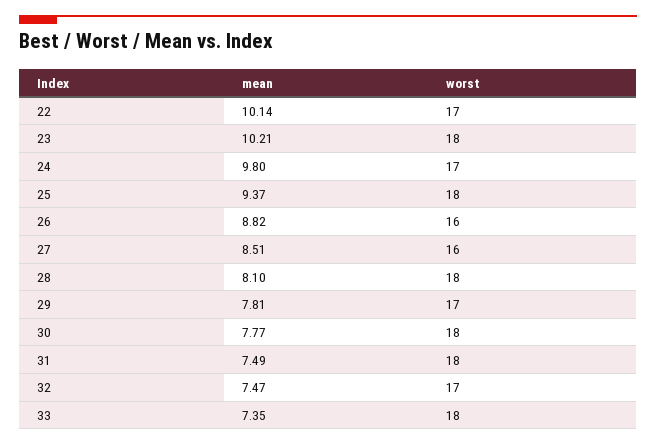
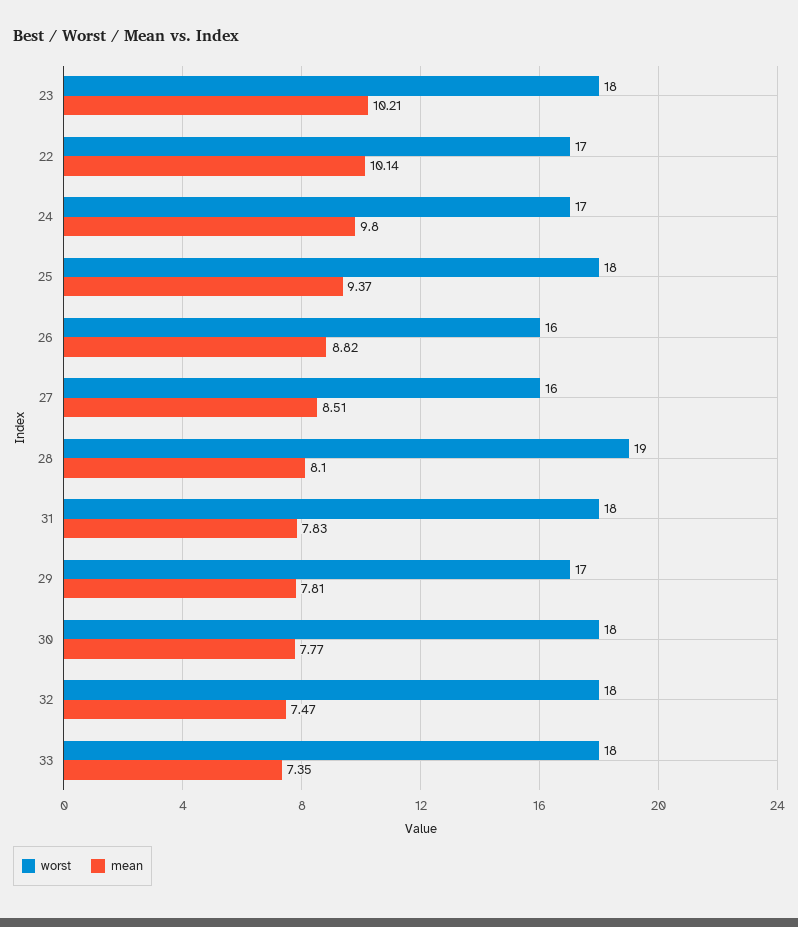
  {
    "mean": {
      "22": 10.14,
      "23": 10.21,
      "24": 9.8,
      "25": 9.37,
      "26": 8.82,
      "27": 8.51,
      "28": 8.1,
      "29": 7.81,
      "30": 7.77,
-     "31": 7.49,
+     "31": 7.83,
      "32": 7.47,
      "33": 7.35
    },
    "worst": {
      "22": 17,
      "23": 18,
      "24": 17,
      "25": 18,
      "26": 16,
      "27": 16,
-     "28": 18,
+     "28": 19,
      "29": 17,
      "30": 18,
      "31": 18,
-     "32": 17,
+     "32": 18,
      "33": 18
    }
  }

